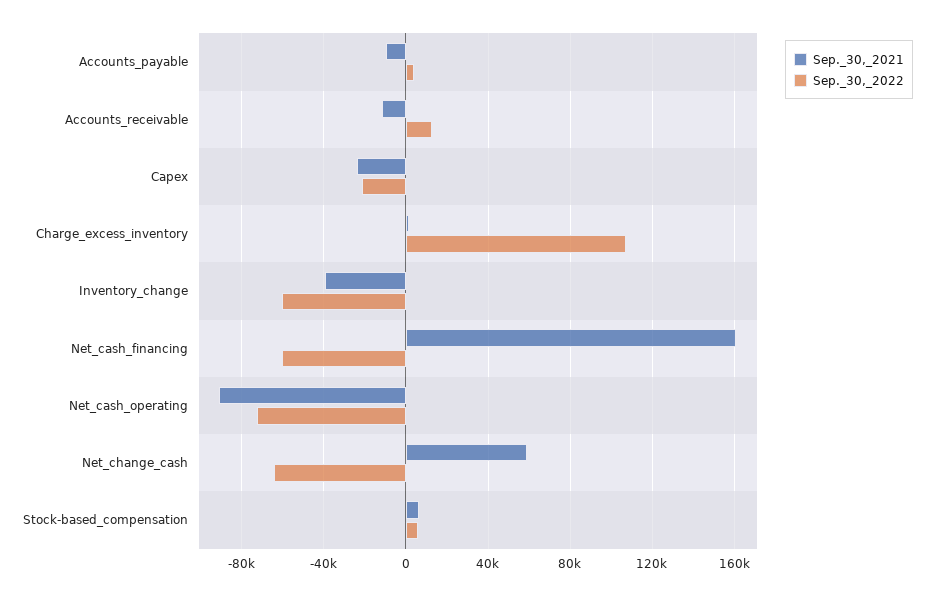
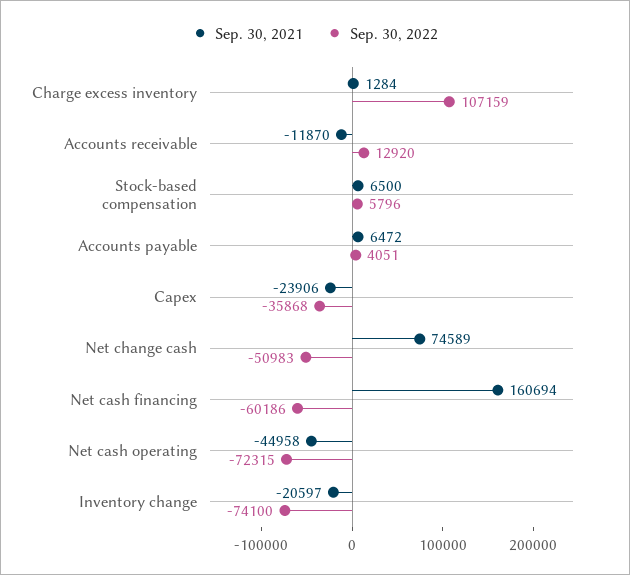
  {
    "Sep._30,_2021": {
-     "Accounts_payable": -10000,
+     "Accounts_payable": 6472,
      "Accounts_receivable": -11870,
      "Capex": -23906,
      "Charge_excess_inventory": 1284,
-     "Inventory_change": -40000,
+     "Inventory_change": -20597,
      "Net_cash_financing": 160694,
-     "Net_cash_operating": -90000,
+     "Net_cash_operating": -44958,
-     "Net_change_cash": 60000,
+     "Net_change_cash": 74589,
      "Stock-based_compensation": 6500
    },
    "Sep._30,_2022": {
      "Accounts_payable": 4051,
      "Accounts_receivable": 12920,
-     "Capex": -20000,
+     "Capex": -35868,
      "Charge_excess_inventory": 107159,
-     "Inventory_change": -60000,
+     "Inventory_change": -74100,
      "Net_cash_financing": -60186,
      "Net_cash_operating": -72315,
-     "Net_change_cash": -65000,
+     "Net_change_cash": -50983,
      "Stock-based_compensation": 5796
    }
  }

